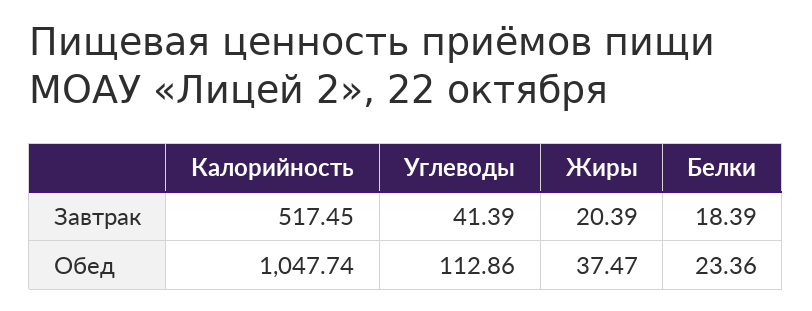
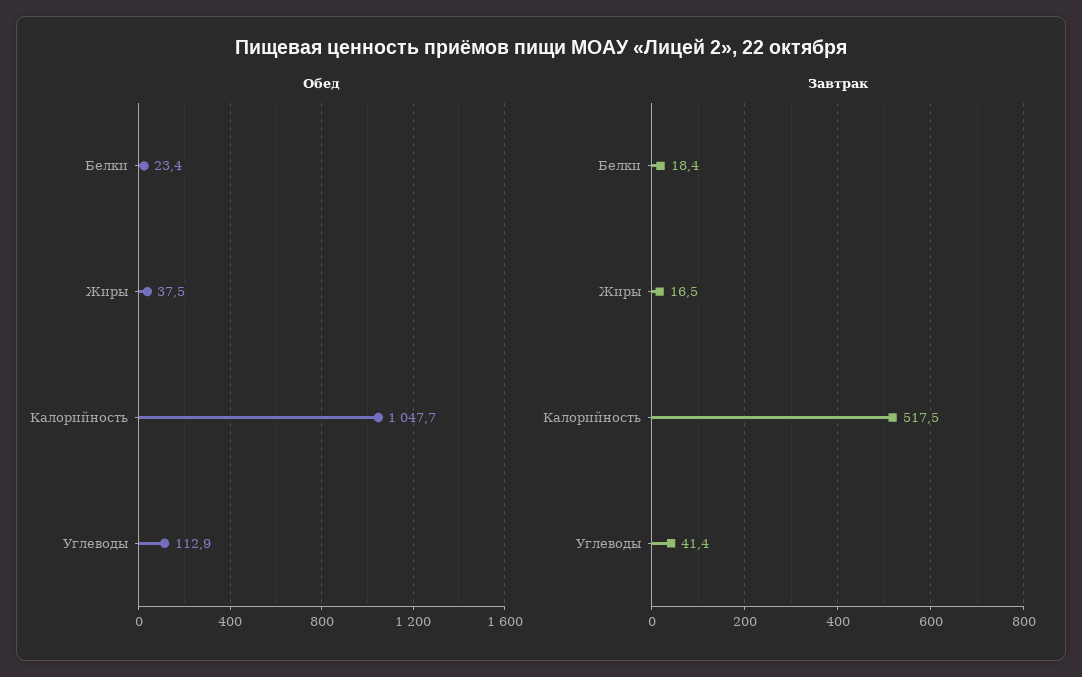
  {
    "Завтрак": {
      "Калорийность": 517.45,
      "Углеводы": 41.39,
-     "Жиры": 20.39,
+     "Жиры": 16.5,
      "Белки": 18.39
    },
    "Обед": {
      "Калорийность": 1047.74,
      "Углеводы": 112.86,
      "Жиры": 37.47,
      "Белки": 23.36
    }
  }

